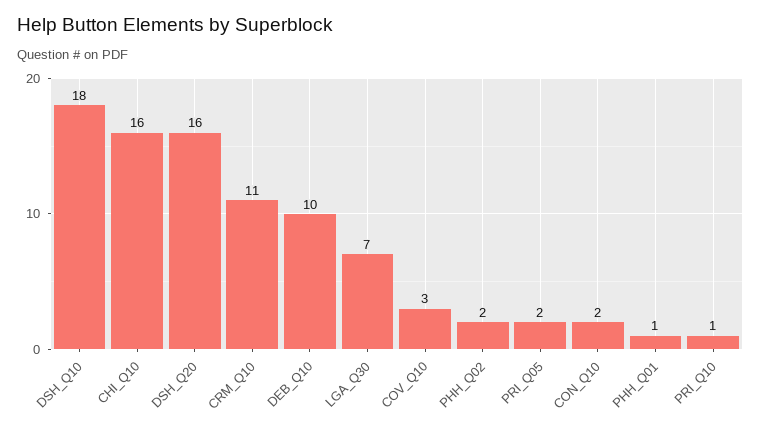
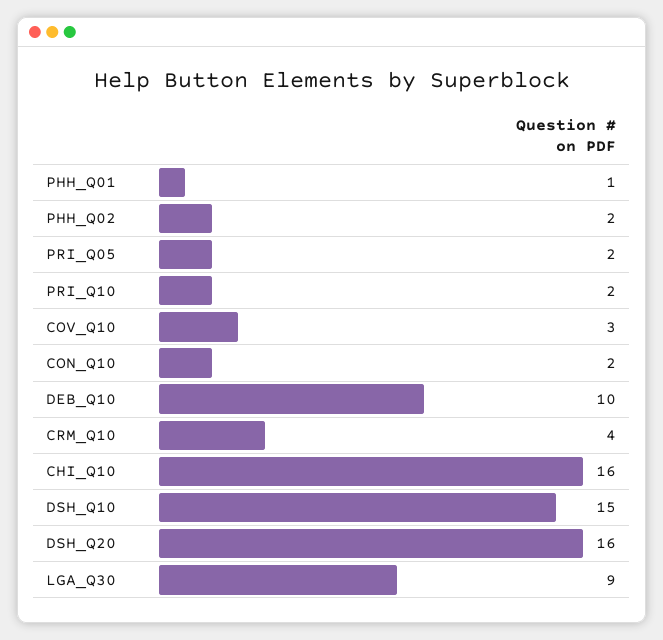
  {
-   "DSH_Q10": 18,
+   "DSH_Q10": 15,
    "CHI_Q10": 16,
    "DSH_Q20": 16,
-   "CRM_Q10": 11,
+   "CRM_Q10": 4,
    "DEB_Q10": 10,
-   "LGA_Q30": 7,
+   "LGA_Q30": 9,
    "COV_Q10": 3,
    "PHH_Q02": 2,
    "PRI_Q05": 2,
    "CON_Q10": 2,
    "PHH_Q01": 1,
-   "PRI_Q10": 1
+   "PRI_Q10": 2
  }

